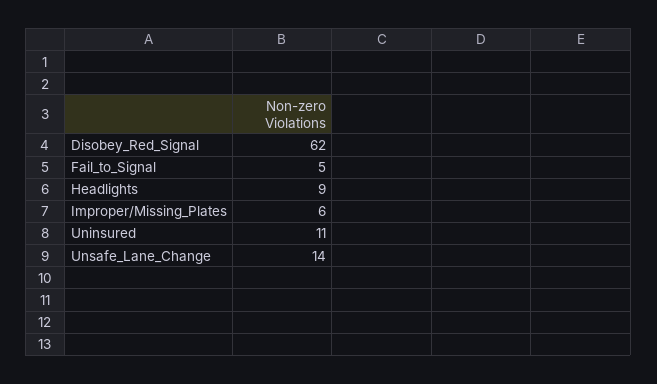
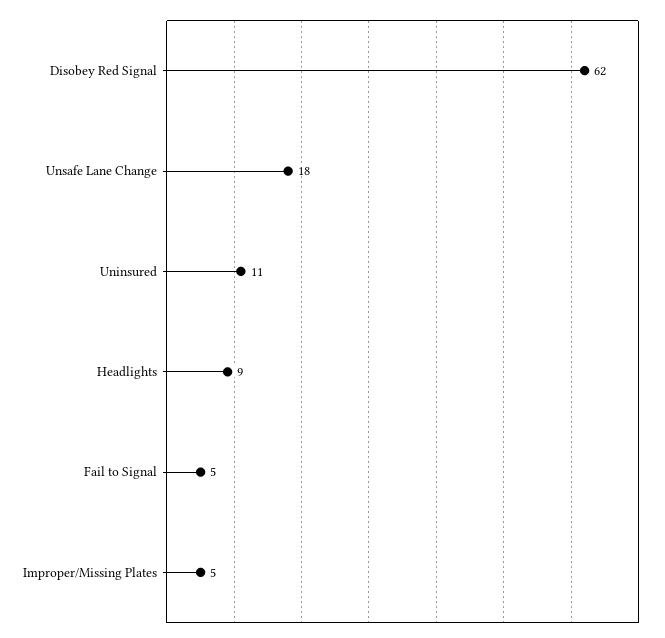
  {
    "Disobey_Red_Signal": 62,
    "Fail_to_Signal": 5,
    "Headlights": 9,
-   "Improper/Missing_Plates": 6,
+   "Improper/Missing_Plates": 5,
    "Uninsured": 11,
-   "Unsafe_Lane_Change": 14
+   "Unsafe_Lane_Change": 18
  }

